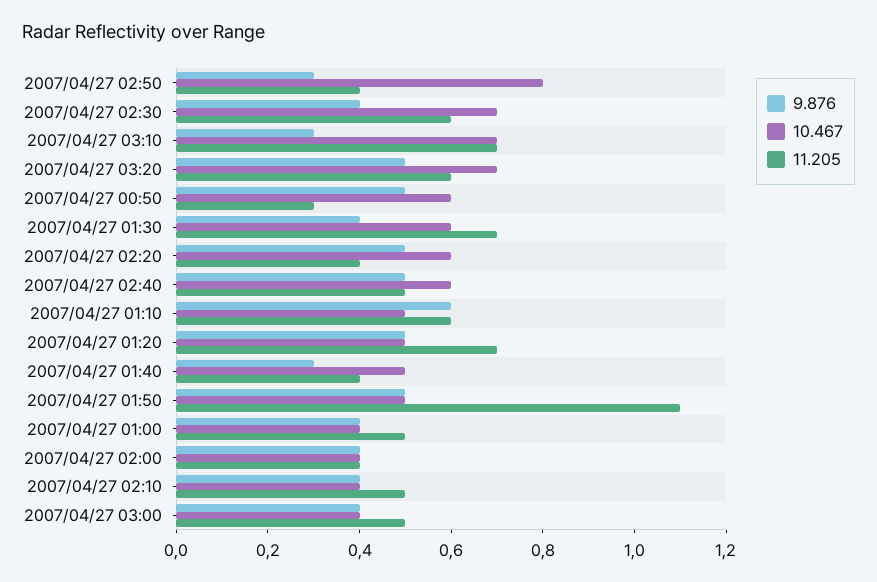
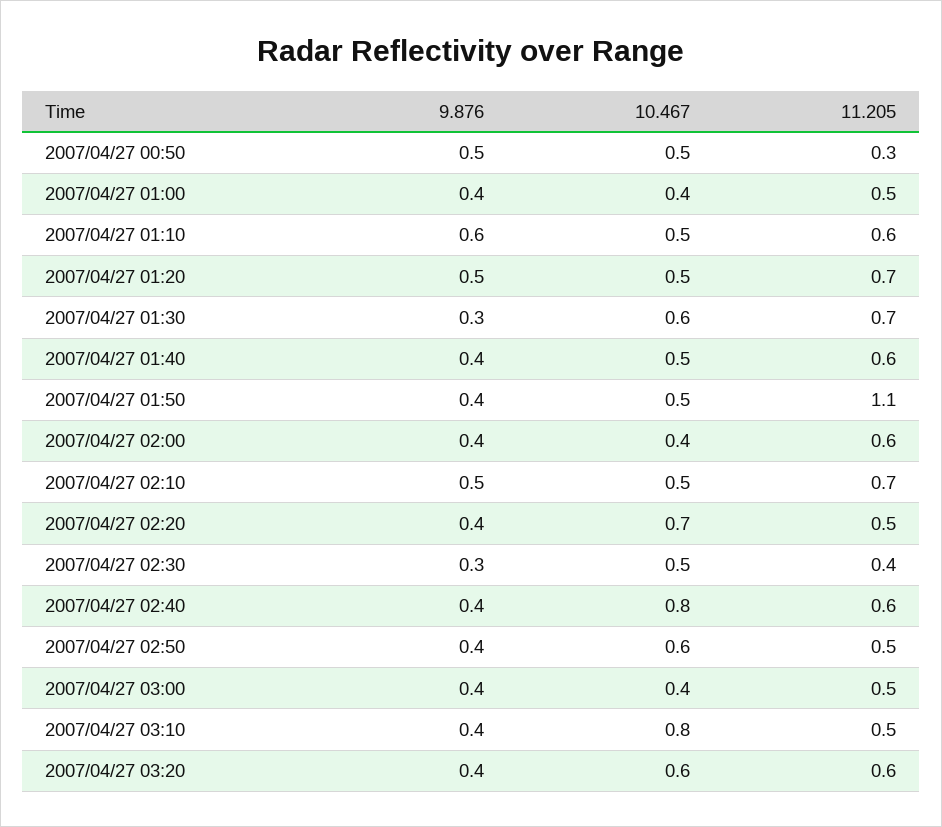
  {
    "9.876": {
-     "2007/04/27 02:50": 0.3,
+     "2007/04/27 02:50": 0.4,
-     "2007/04/27 02:30": 0.4,
+     "2007/04/27 02:30": 0.3,
-     "2007/04/27 03:10": 0.3,
+     "2007/04/27 03:10": 0.4,
-     "2007/04/27 03:20": 0.5,
+     "2007/04/27 03:20": 0.4,
      "2007/04/27 00:50": 0.5,
-     "2007/04/27 01:30": 0.4,
+     "2007/04/27 01:30": 0.3,
-     "2007/04/27 02:20": 0.5,
+     "2007/04/27 02:20": 0.4,
-     "2007/04/27 02:40": 0.5,
+     "2007/04/27 02:40": 0.4,
      "2007/04/27 01:10": 0.6,
      "2007/04/27 01:20": 0.5,
-     "2007/04/27 01:40": 0.3,
+     "2007/04/27 01:40": 0.4,
-     "2007/04/27 01:50": 0.5,
+     "2007/04/27 01:50": 0.4,
      "2007/04/27 01:00": 0.4,
      "2007/04/27 02:00": 0.4,
-     "2007/04/27 02:10": 0.4,
+     "2007/04/27 02:10": 0.5,
      "2007/04/27 03:00": 0.4
    },
    "10.467": {
-     "2007/04/27 02:50": 0.8,
+     "2007/04/27 02:50": 0.6,
-     "2007/04/27 02:30": 0.7,
+     "2007/04/27 02:30": 0.5,
-     "2007/04/27 03:10": 0.7,
+     "2007/04/27 03:10": 0.8,
-     "2007/04/27 03:20": 0.7,
+     "2007/04/27 03:20": 0.6,
-     "2007/04/27 00:50": 0.6,
+     "2007/04/27 00:50": 0.5,
      "2007/04/27 01:30": 0.6,
-     "2007/04/27 02:20": 0.6,
+     "2007/04/27 02:20": 0.7,
-     "2007/04/27 02:40": 0.6,
+     "2007/04/27 02:40": 0.8,
      "2007/04/27 01:10": 0.5,
      "2007/04/27 01:20": 0.5,
      "2007/04/27 01:40": 0.5,
      "2007/04/27 01:50": 0.5,
      "2007/04/27 01:00": 0.4,
      "2007/04/27 02:00": 0.4,
-     "2007/04/27 02:10": 0.4,
+     "2007/04/27 02:10": 0.5,
      "2007/04/27 03:00": 0.4
    },
    "11.205": {
-     "2007/04/27 02:50": 0.4,
+     "2007/04/27 02:50": 0.5,
-     "2007/04/27 02:30": 0.6,
+     "2007/04/27 02:30": 0.4,
-     "2007/04/27 03:10": 0.7,
+     "2007/04/27 03:10": 0.5,
      "2007/04/27 03:20": 0.6,
      "2007/04/27 00:50": 0.3,
      "2007/04/27 01:30": 0.7,
-     "2007/04/27 02:20": 0.4,
+     "2007/04/27 02:20": 0.5,
-     "2007/04/27 02:40": 0.5,
+     "2007/04/27 02:40": 0.6,
      "2007/04/27 01:10": 0.6,
      "2007/04/27 01:20": 0.7,
-     "2007/04/27 01:40": 0.4,
+     "2007/04/27 01:40": 0.6,
      "2007/04/27 01:50": 1.1,
      "2007/04/27 01:00": 0.5,
-     "2007/04/27 02:00": 0.4,
+     "2007/04/27 02:00": 0.6,
-     "2007/04/27 02:10": 0.5,
+     "2007/04/27 02:10": 0.7,
      "2007/04/27 03:00": 0.5
    }
  }

